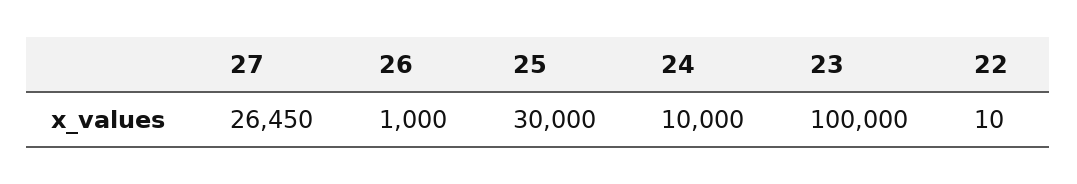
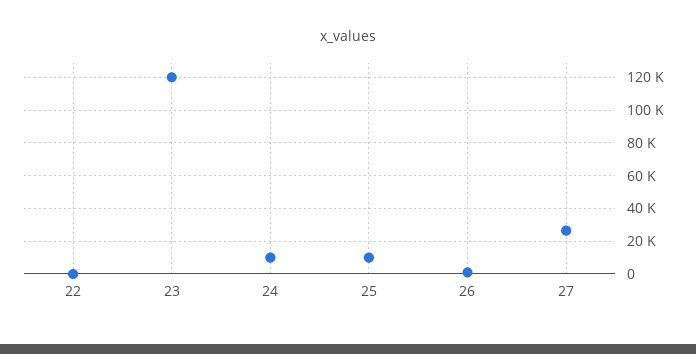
  {
    "27": 26450,
    "26": 1000,
-   "25": 30000,
+   "25": 10000,
    "24": 10000,
-   "23": 100000,
+   "23": 120000,
    "22": 10
  }

